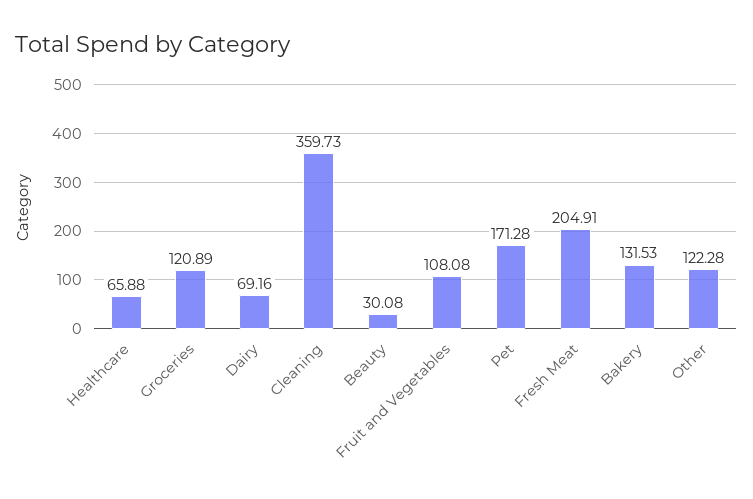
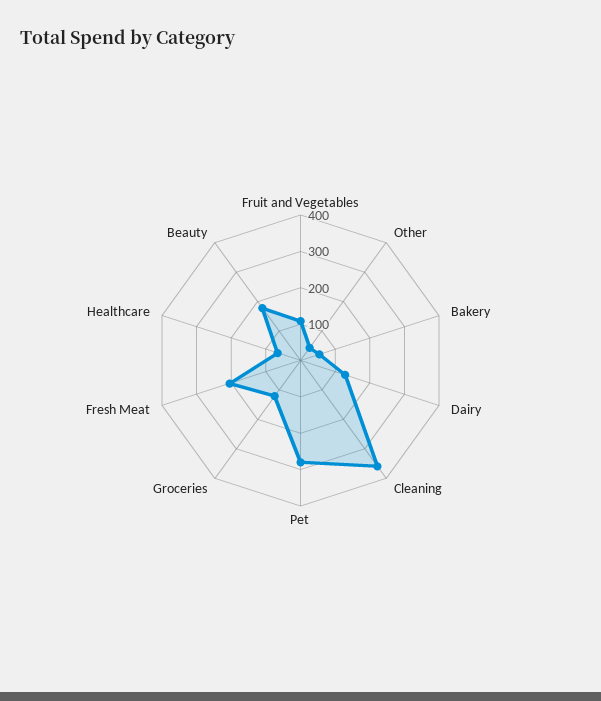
  {
    "Healthcare": 65.88,
    "Groceries": 120.89,
-   "Dairy": 69.16,
+   "Dairy": 125,
    "Cleaning": 359.73,
-   "Beauty": 30.08,
+   "Beauty": 175,
    "Fruit and Vegetables": 108.08,
-   "Pet": 171.28,
+   "Pet": 275,
    "Fresh Meat": 204.91,
-   "Bakery": 131.53,
+   "Bakery": 50,
-   "Other": 122.28
+   "Other": 50
  }

